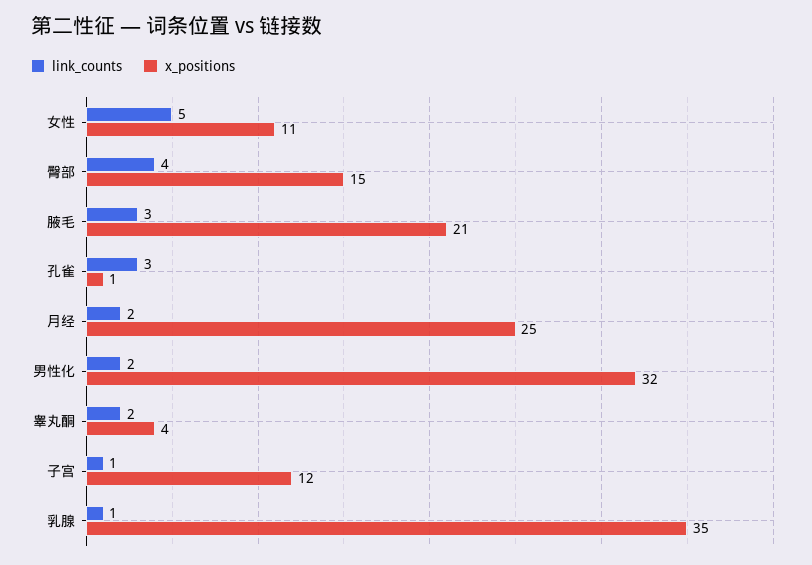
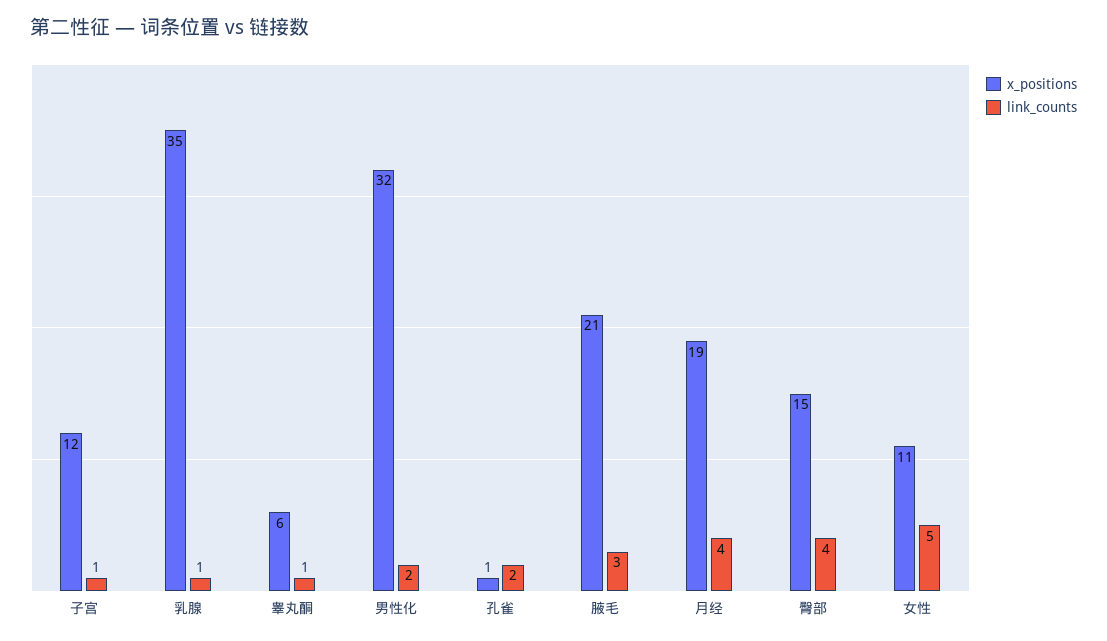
  {
    "link_counts": {
      "女性": 5,
      "臀部": 4,
      "腋毛": 3,
-     "孔雀": 3,
+     "孔雀": 2,
-     "月经": 2,
+     "月经": 4,
      "男性化": 2,
-     "睾丸酮": 2,
+     "睾丸酮": 1,
      "子宫": 1,
      "乳腺": 1
    },
    "x_positions": {
      "女性": 11,
      "臀部": 15,
      "腋毛": 21,
      "孔雀": 1,
-     "月经": 25,
+     "月经": 19,
      "男性化": 32,
-     "睾丸酮": 4,
+     "睾丸酮": 6,
      "子宫": 12,
      "乳腺": 35
    }
  }

